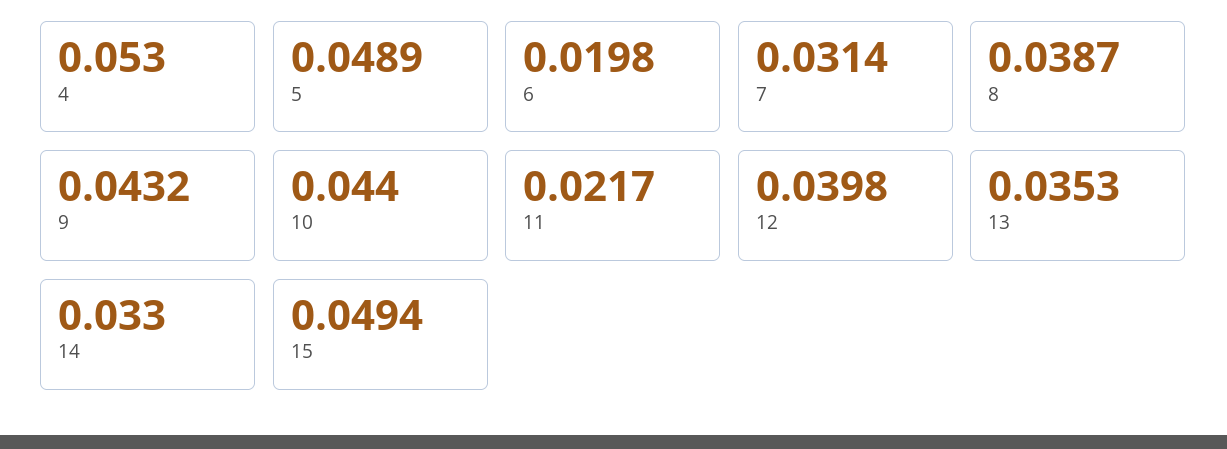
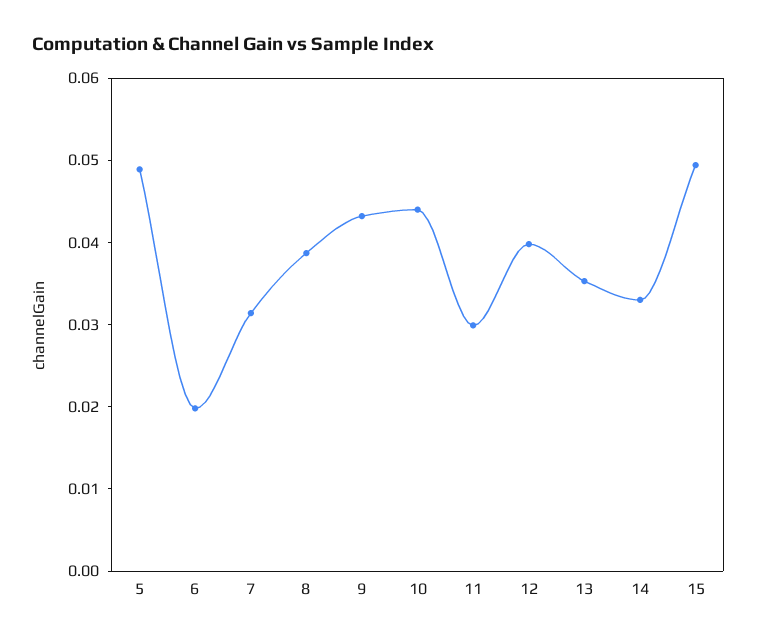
  {
-   "4": 0.053,
    "5": 0.0489,
    "6": 0.0198,
    "7": 0.0314,
    "8": 0.0387,
    "9": 0.0432,
    "10": 0.044,
-   "11": 0.0217,
+   "11": 0.03,
    "12": 0.0398,
    "13": 0.0353,
    "14": 0.033,
    "15": 0.0494
  }

